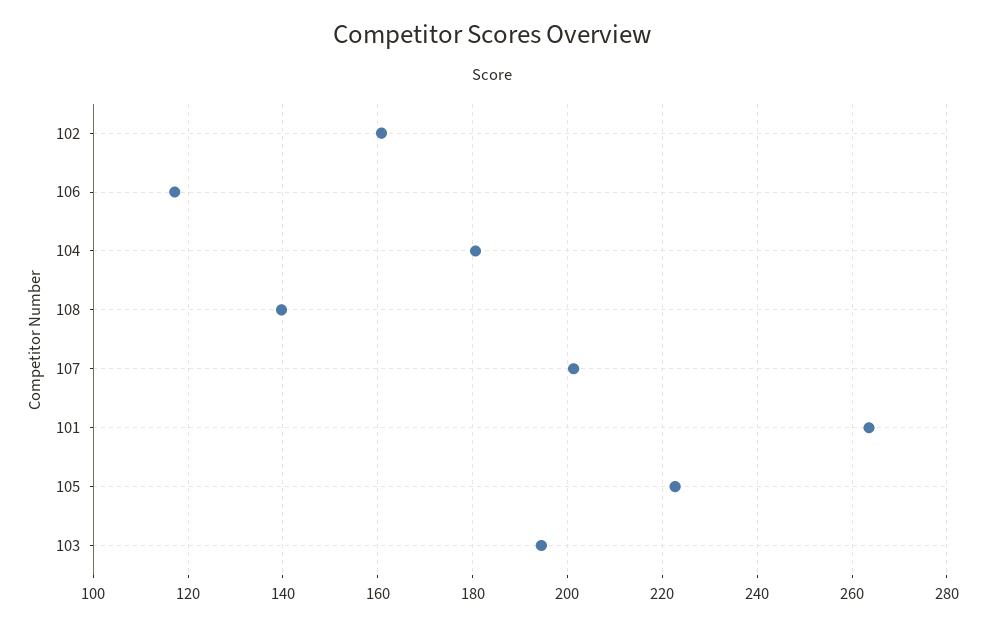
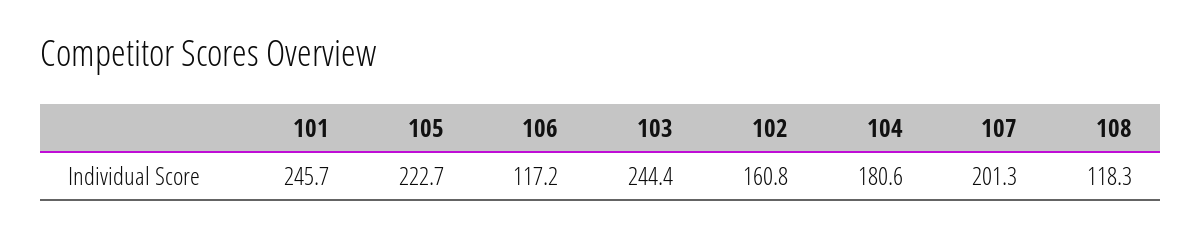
  {
    "102": 160.8,
    "106": 117.2,
    "104": 180.6,
-   "108": 140,
+   "108": 118.3,
    "107": 201.3,
-   "101": 264,
+   "101": 245.7,
    "105": 222.7,
-   "103": 194
+   "103": 244.4
  }

